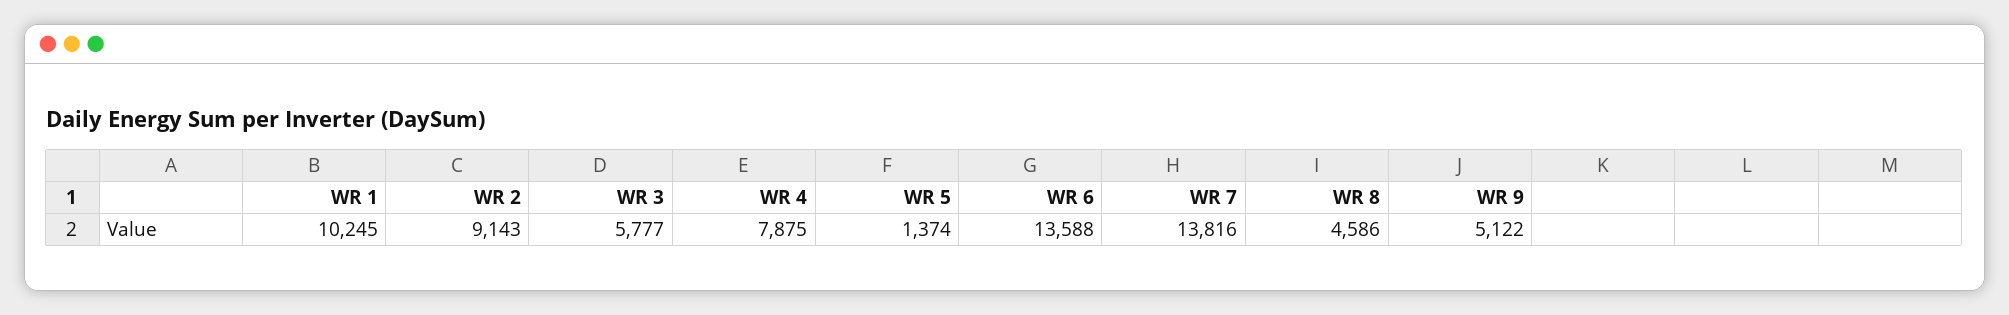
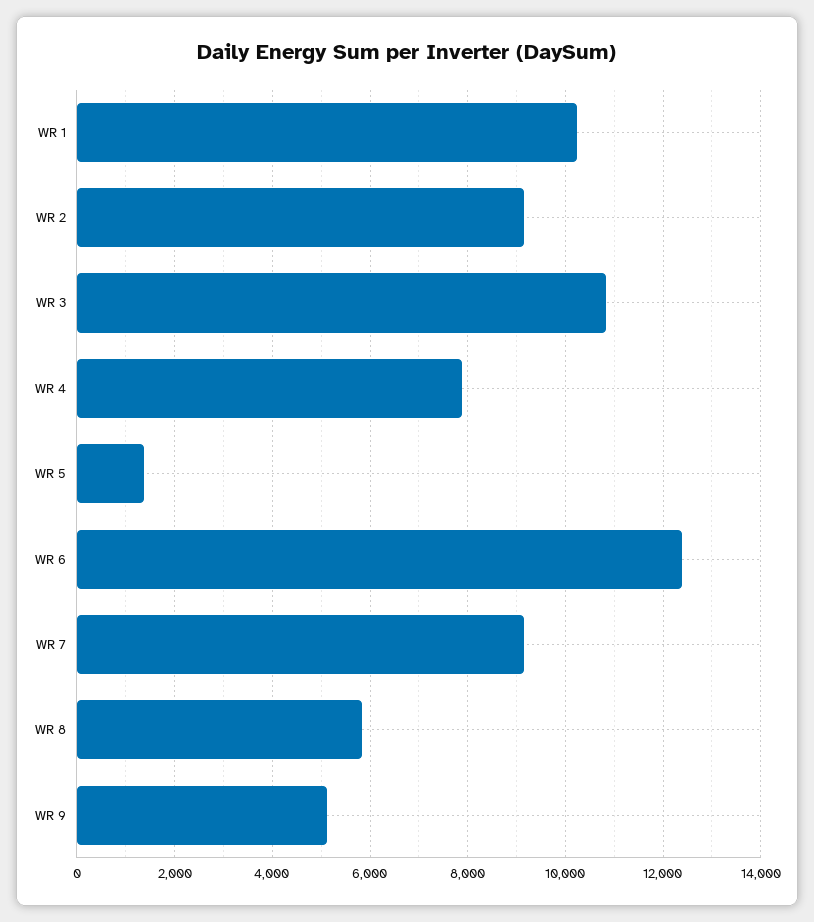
  {
    "WR 1": 10245,
    "WR 2": 9143,
-   "WR 3": 5777,
+   "WR 3": 10800,
    "WR 4": 7875,
    "WR 5": 1374,
-   "WR 6": 13588,
+   "WR 6": 12400,
-   "WR 7": 13816,
+   "WR 7": 9200,
-   "WR 8": 4586,
+   "WR 8": 5800,
    "WR 9": 5122
  }

